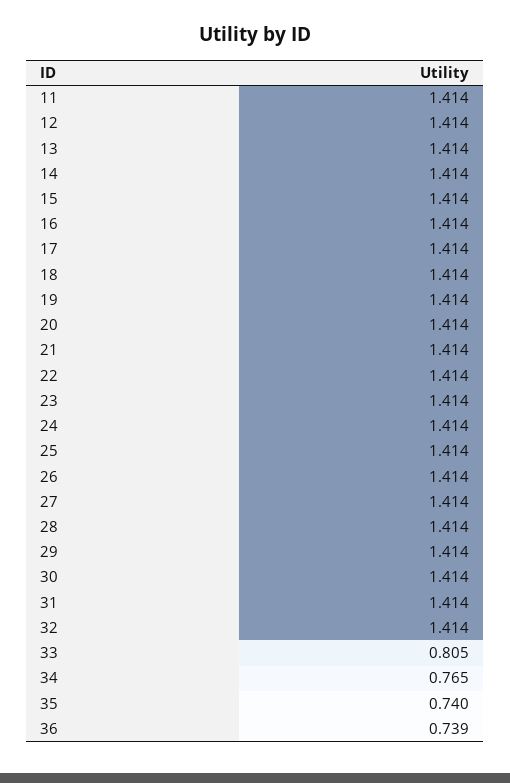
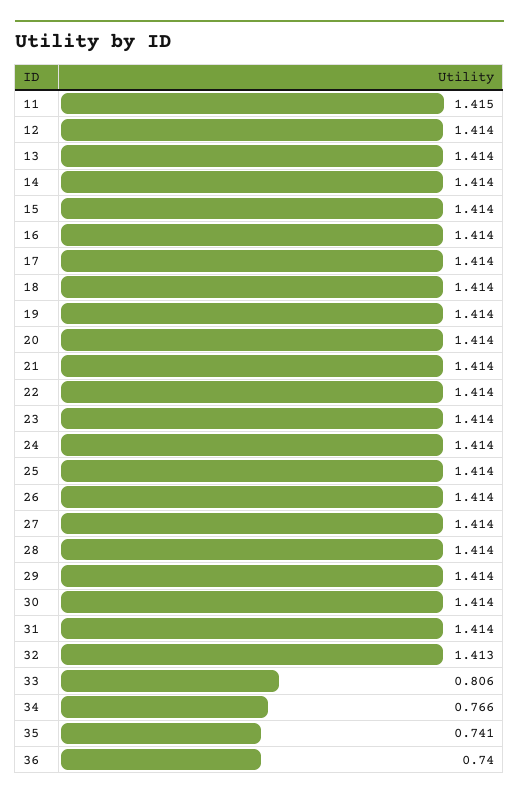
  {
-   "11": 1.414,
+   "11": 1.415,
    "12": 1.414,
    "13": 1.414,
    "14": 1.414,
    "15": 1.414,
    "16": 1.414,
    "17": 1.414,
    "18": 1.414,
    "19": 1.414,
    "20": 1.414,
    "21": 1.414,
    "22": 1.414,
    "23": 1.414,
    "24": 1.414,
    "25": 1.414,
    "26": 1.414,
    "27": 1.414,
    "28": 1.414,
    "29": 1.414,
    "30": 1.414,
    "31": 1.414,
-   "32": 1.414,
+   "32": 1.413,
-   "33": 0.805,
+   "33": 0.806,
-   "34": 0.765,
+   "34": 0.766,
-   "35": 0.74,
+   "35": 0.741,
-   "36": 0.739
+   "36": 0.74
  }

